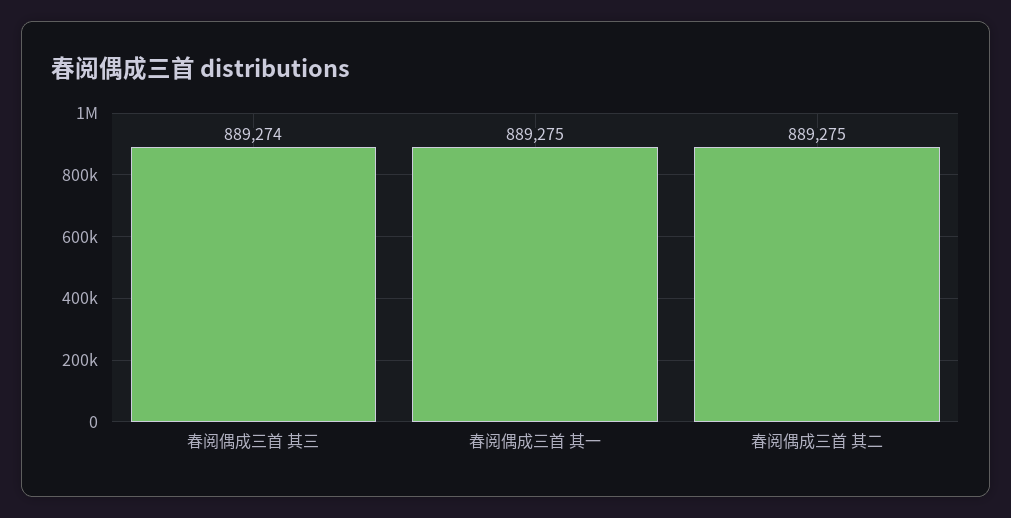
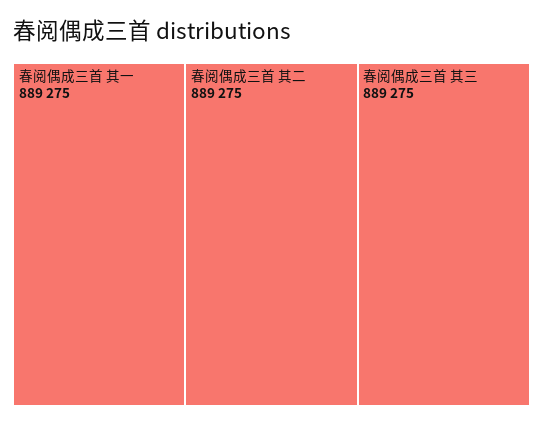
  {
-   "春阅偶成三首 其三": 889274,
+   "春阅偶成三首 其三": 889275,
    "春阅偶成三首 其一": 889275,
    "春阅偶成三首 其二": 889275
  }

